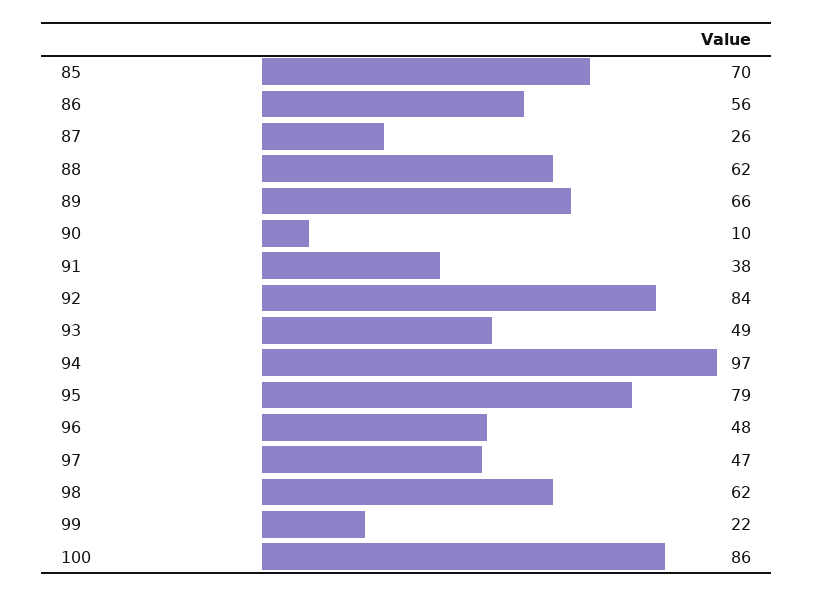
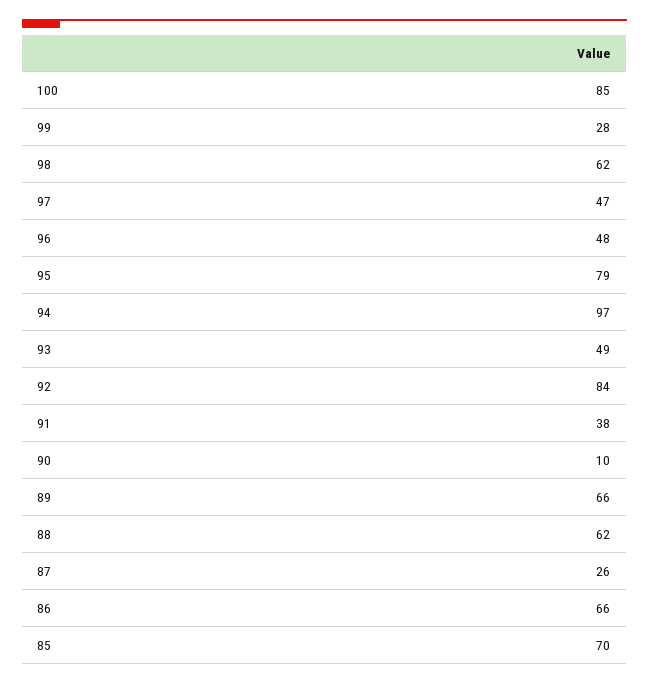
  {
    "85": 70,
-   "86": 56,
+   "86": 66,
    "87": 26,
    "88": 62,
    "89": 66,
    "90": 10,
    "91": 38,
    "92": 84,
    "93": 49,
    "94": 97,
    "95": 79,
    "96": 48,
    "97": 47,
    "98": 62,
-   "99": 22,
+   "99": 28,
-   "100": 86
+   "100": 85
  }

